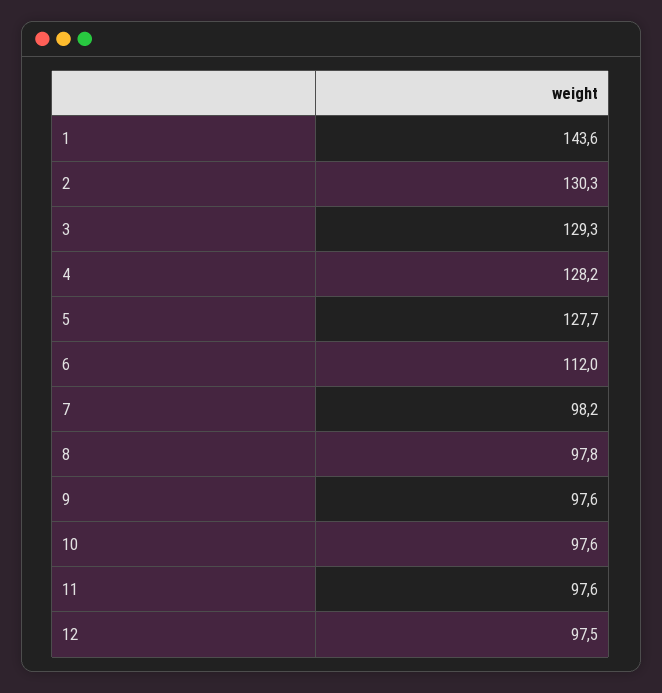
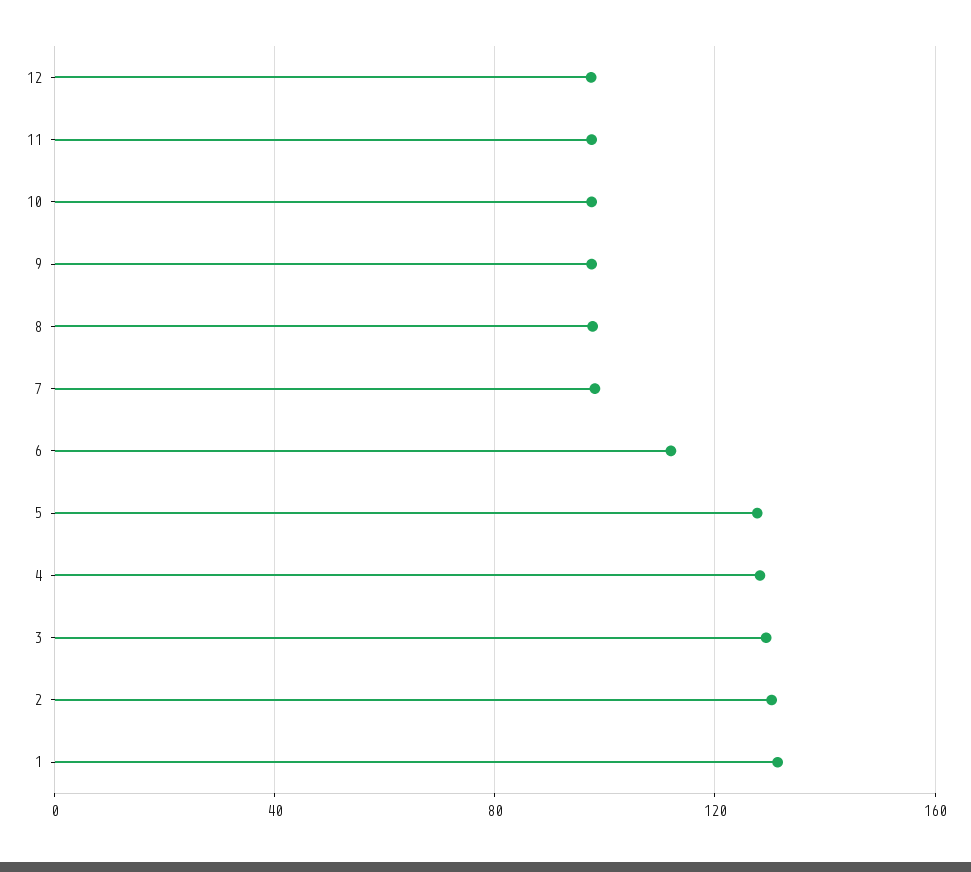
  {
-   "1": 143.6,
+   "1": 130,
    "2": 130.3,
    "3": 129.3,
    "4": 128.2,
    "5": 127.7,
    "6": 112,
    "7": 98.2,
    "8": 97.8,
    "9": 97.6,
    "10": 97.6,
    "11": 97.6,
    "12": 97.5
  }

